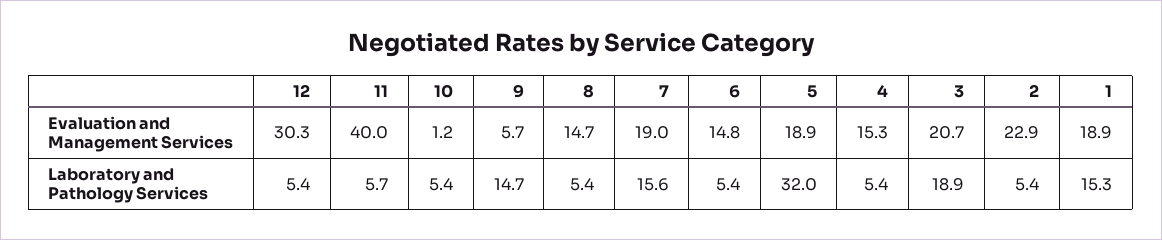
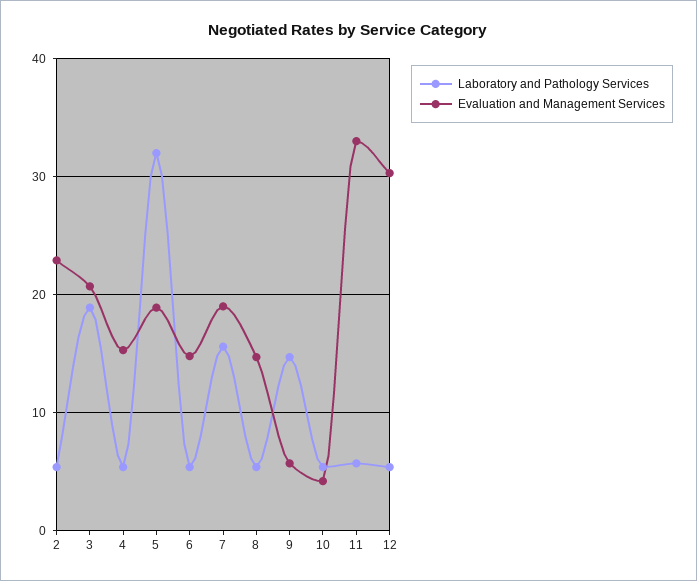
  {
    "Evaluation and Management Services": {
      "12": 30.3,
-     "11": 40,
+     "11": 33,
-     "10": 1.2,
+     "10": 4,
      "9": 5.7,
      "8": 14.7,
      "7": 19,
      "6": 14.8,
      "5": 18.9,
      "4": 15.3,
      "3": 20.7,
-     "2": 22.9,
+     "2": 22.9
-     "1": 18.9
    },
    "Laboratory and Pathology Services": {
      "12": 5.4,
      "11": 5.7,
      "10": 5.4,
      "9": 14.7,
      "8": 5.4,
      "7": 15.6,
      "6": 5.4,
      "5": 32,
      "4": 5.4,
      "3": 18.9,
-     "2": 5.4,
+     "2": 5.4
-     "1": 15.3
    }
  }

